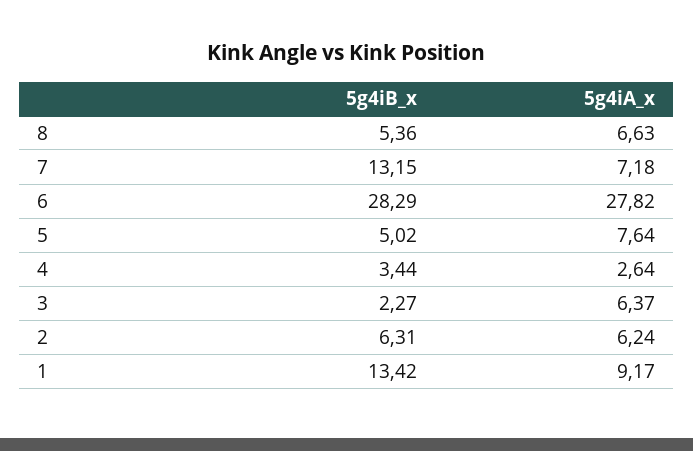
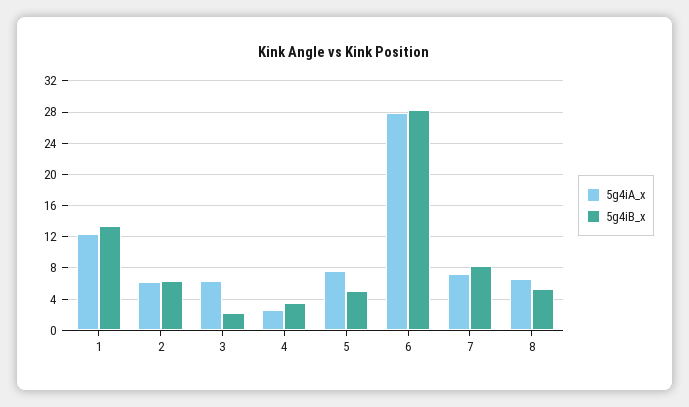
  {
    "5g4iB_x": {
      "8": 5.36,
-     "7": 13.15,
+     "7": 8,
      "6": 28.29,
      "5": 5.02,
      "4": 3.44,
      "3": 2.27,
      "2": 6.31,
      "1": 13.42
    },
    "5g4iA_x": {
      "8": 6.63,
      "7": 7.18,
      "6": 27.82,
      "5": 7.64,
      "4": 2.64,
      "3": 6.37,
      "2": 6.24,
-     "1": 9.17
+     "1": 12
    }
  }

